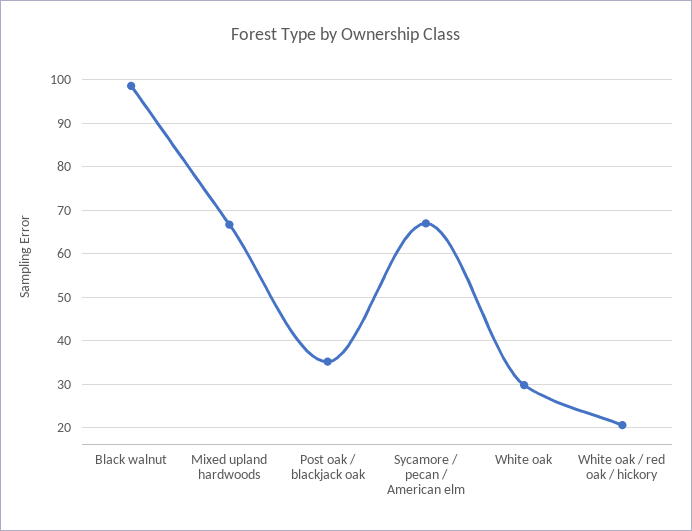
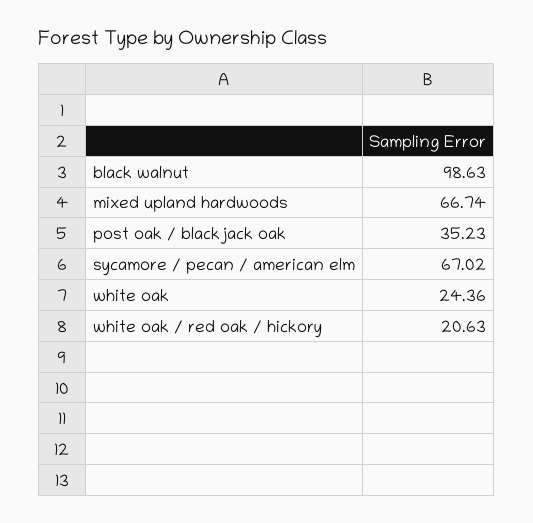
  {
    "Black walnut": 98.63,
    "Mixed upland hardwoods": 66.74,
    "Post oak / blackjack oak": 35.23,
    "Sycamore / pecan / American elm": 67.02,
-   "White oak": 30,
+   "White oak": 24.36,
    "White oak / red oak / hickory": 20.63
  }

